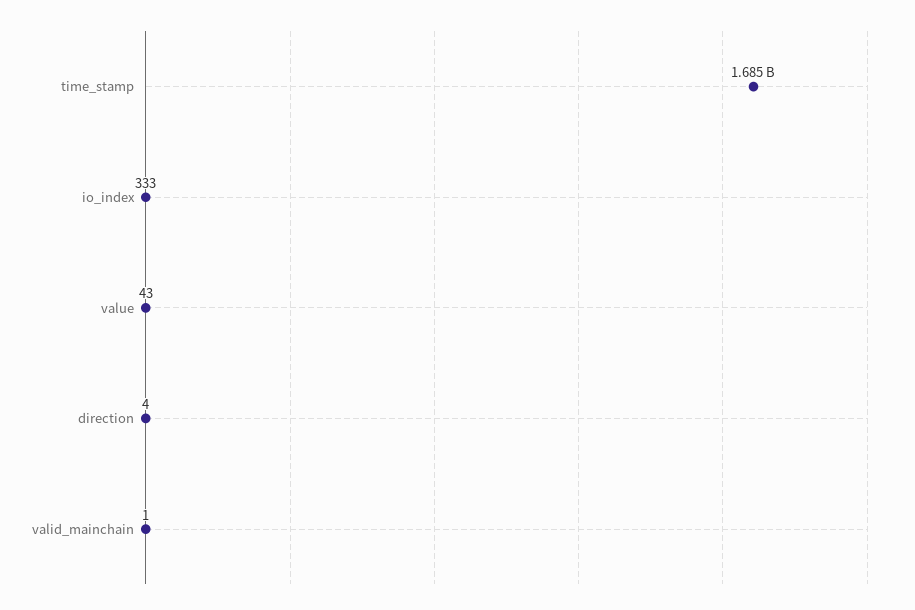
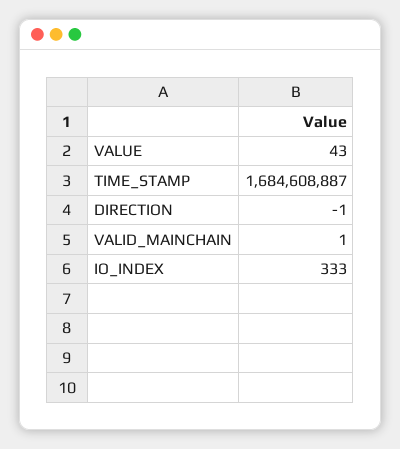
  {
    "time_stamp": 1684608887,
    "io_index": 333,
    "value": 43,
-   "direction": 4,
+   "direction": -1,
    "valid_mainchain": 1
  }

